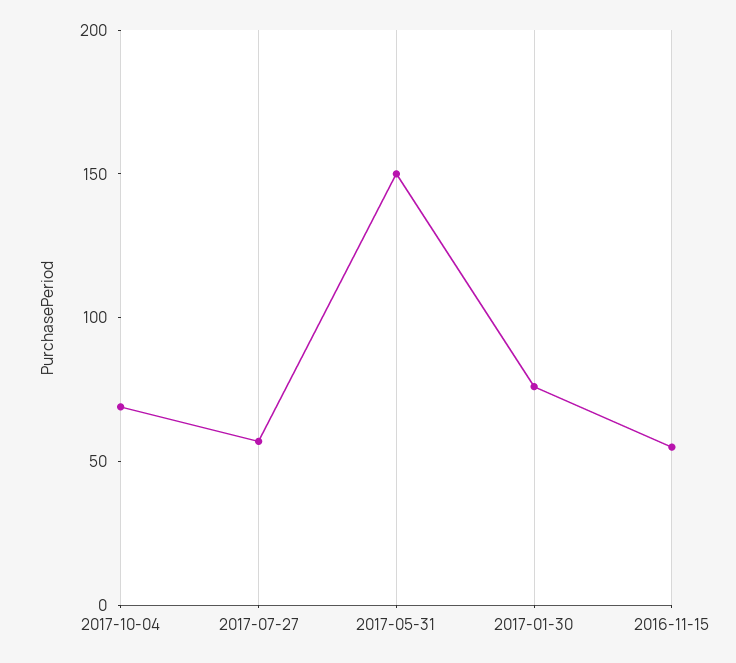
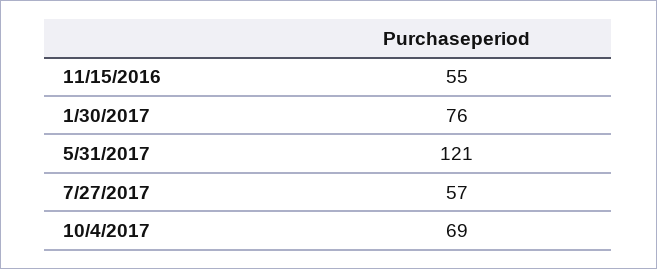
  {
    "2017-10-04": 69,
    "2017-07-27": 57,
-   "2017-05-31": 150,
+   "2017-05-31": 121,
    "2017-01-30": 76,
    "2016-11-15": 55
  }

